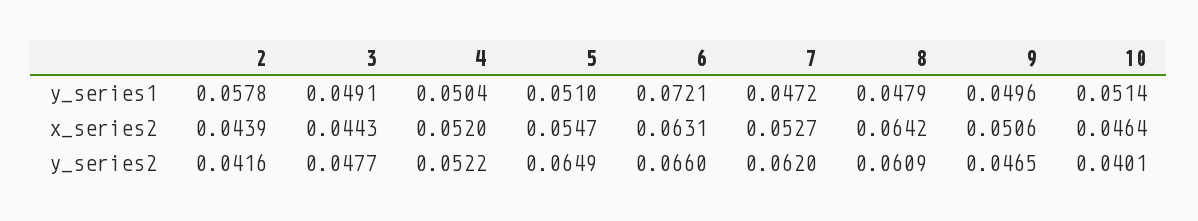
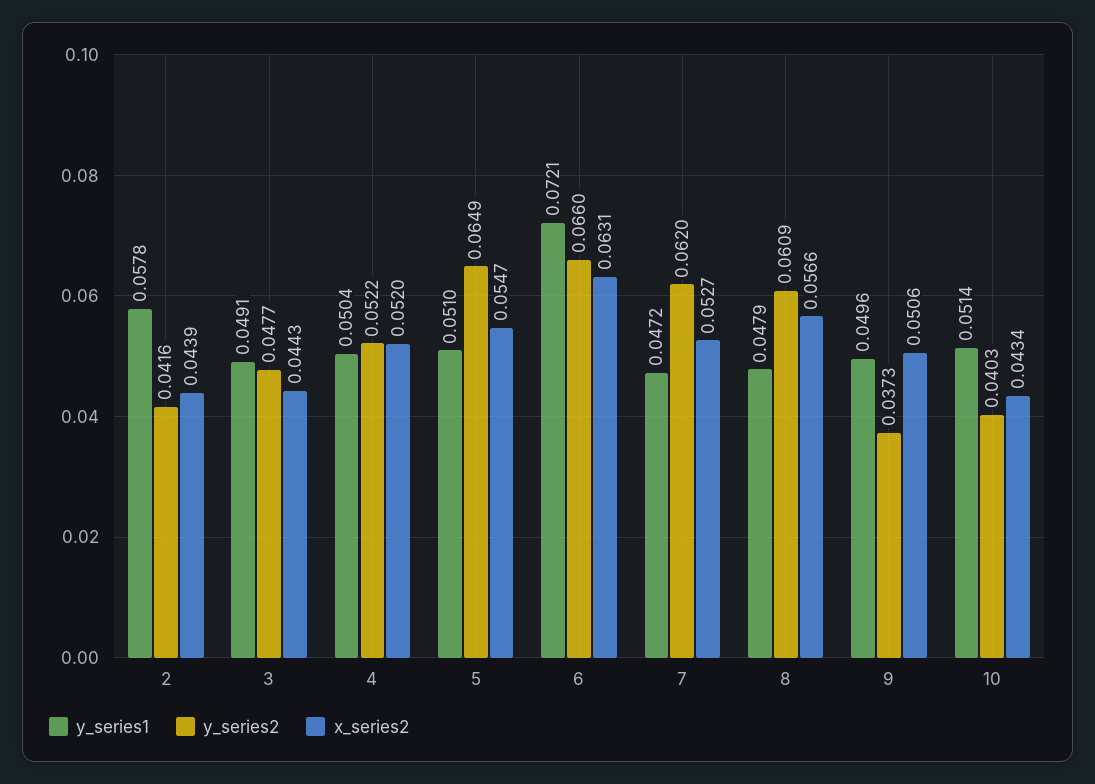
  {
    "y_series1": {
      "2": 0.0578,
      "3": 0.0491,
      "4": 0.0504,
      "5": 0.051,
      "6": 0.0721,
      "7": 0.0472,
      "8": 0.0479,
      "9": 0.0496,
      "10": 0.0514
    },
    "x_series2": {
      "2": 0.0439,
      "3": 0.0443,
      "4": 0.052,
      "5": 0.0547,
      "6": 0.0631,
      "7": 0.0527,
-     "8": 0.0642,
+     "8": 0.0566,
      "9": 0.0506,
-     "10": 0.0464
+     "10": 0.0434
    },
    "y_series2": {
      "2": 0.0416,
      "3": 0.0477,
      "4": 0.0522,
      "5": 0.0649,
      "6": 0.066,
      "7": 0.062,
      "8": 0.0609,
-     "9": 0.0465,
+     "9": 0.0373,
-     "10": 0.0401
+     "10": 0.0403
    }
  }

